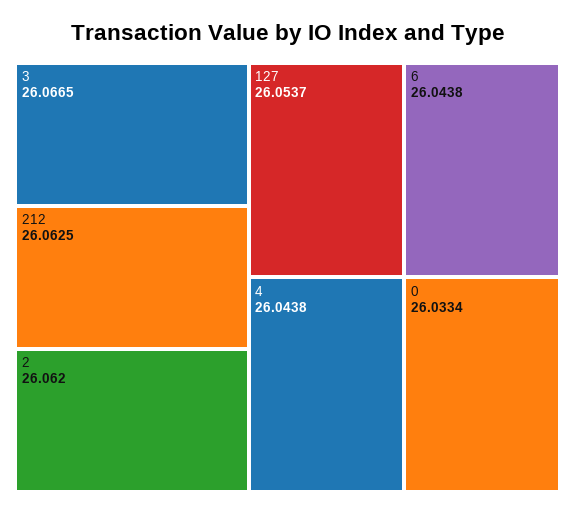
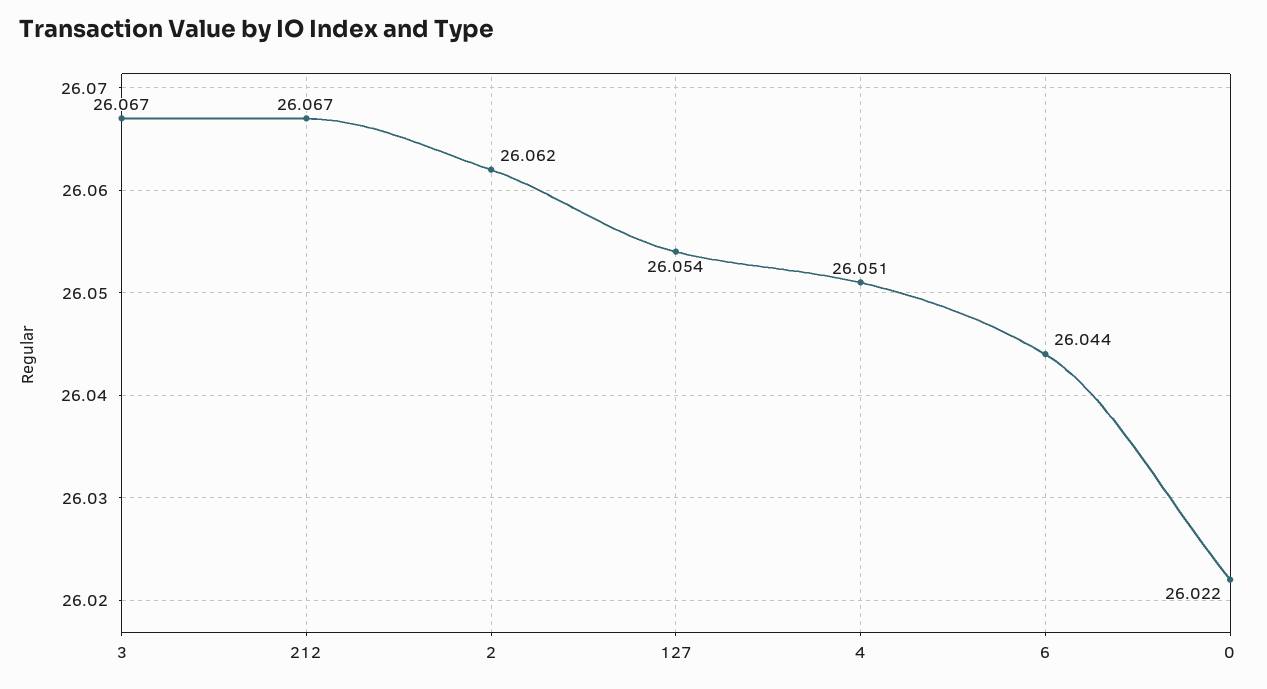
  {
    "3": 26.0665,
-   "212": 26.0625,
+   "212": 26.067,
    "2": 26.062,
    "127": 26.0537,
    "6": 26.0438,
-   "4": 26.0438,
+   "4": 26.051,
-   "0": 26.0334
+   "0": 26.022
  }

